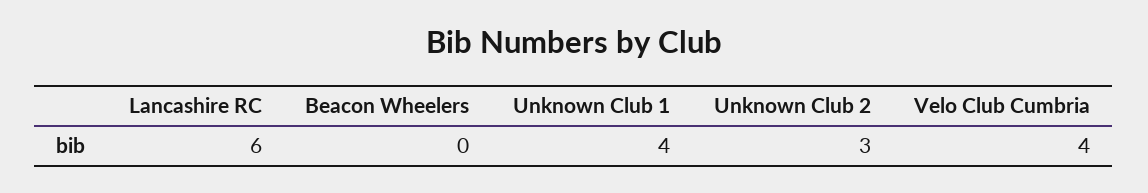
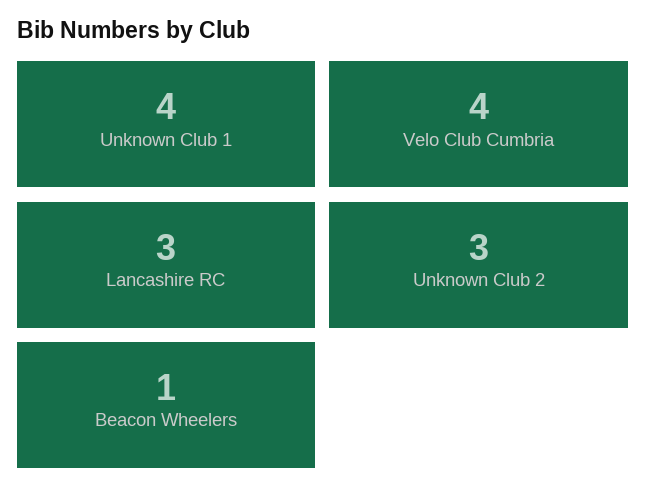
  {
-   "Lancashire RC": 6,
+   "Lancashire RC": 3,
-   "Beacon Wheelers": 0,
+   "Beacon Wheelers": 1,
    "Unknown Club 1": 4,
    "Unknown Club 2": 3,
    "Velo Club Cumbria": 4
  }

